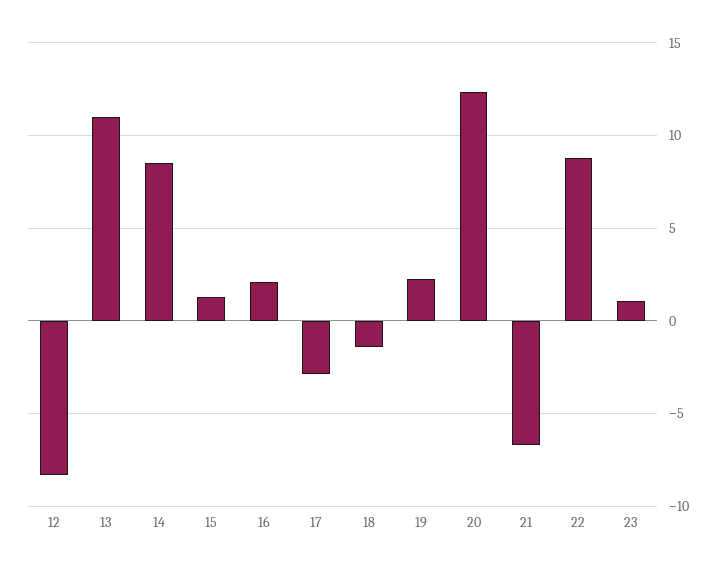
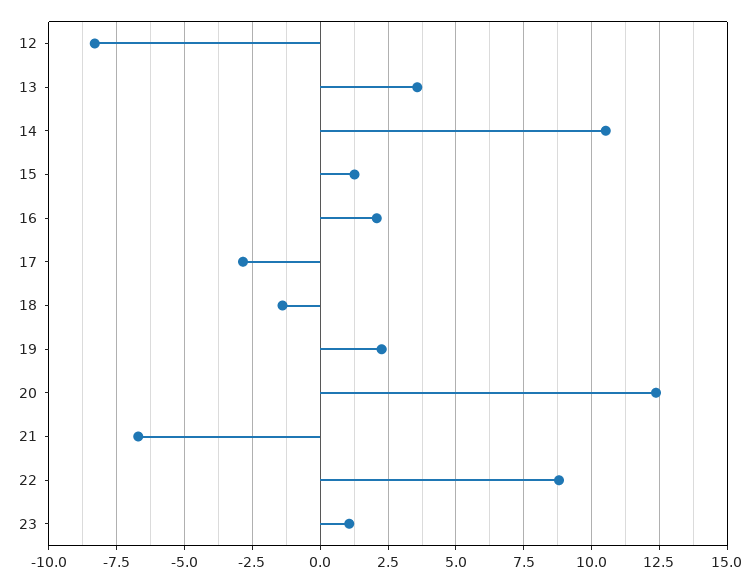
  {
    "12": -8.25,
-   "13": 11,
+   "13": 3.5,
-   "14": 8.5,
+   "14": 10.5,
    "15": 1.25,
    "16": 2,
    "17": -2.75,
    "18": -1.5,
    "19": 2.25,
    "20": 12.25,
    "21": -6.75,
    "22": 8.75,
    "23": 1
  }

